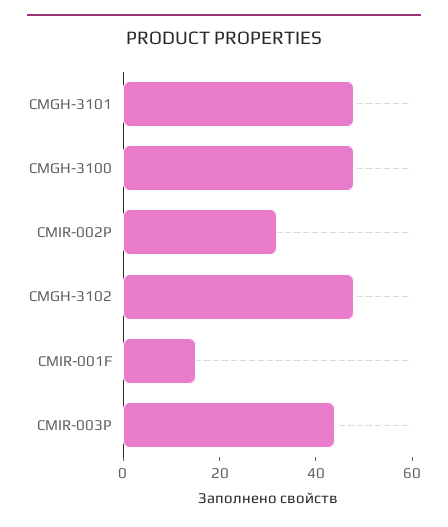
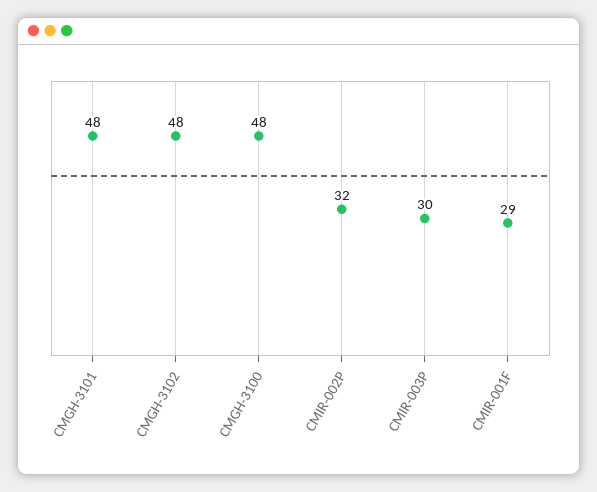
  {
    "CMGH-3101": 48,
    "CMGH-3100": 48,
    "CMIR-002P": 32,
    "CMGH-3102": 48,
-   "CMIR-001F": 15,
+   "CMIR-001F": 29,
-   "CMIR-003P": 45
+   "CMIR-003P": 30
  }

